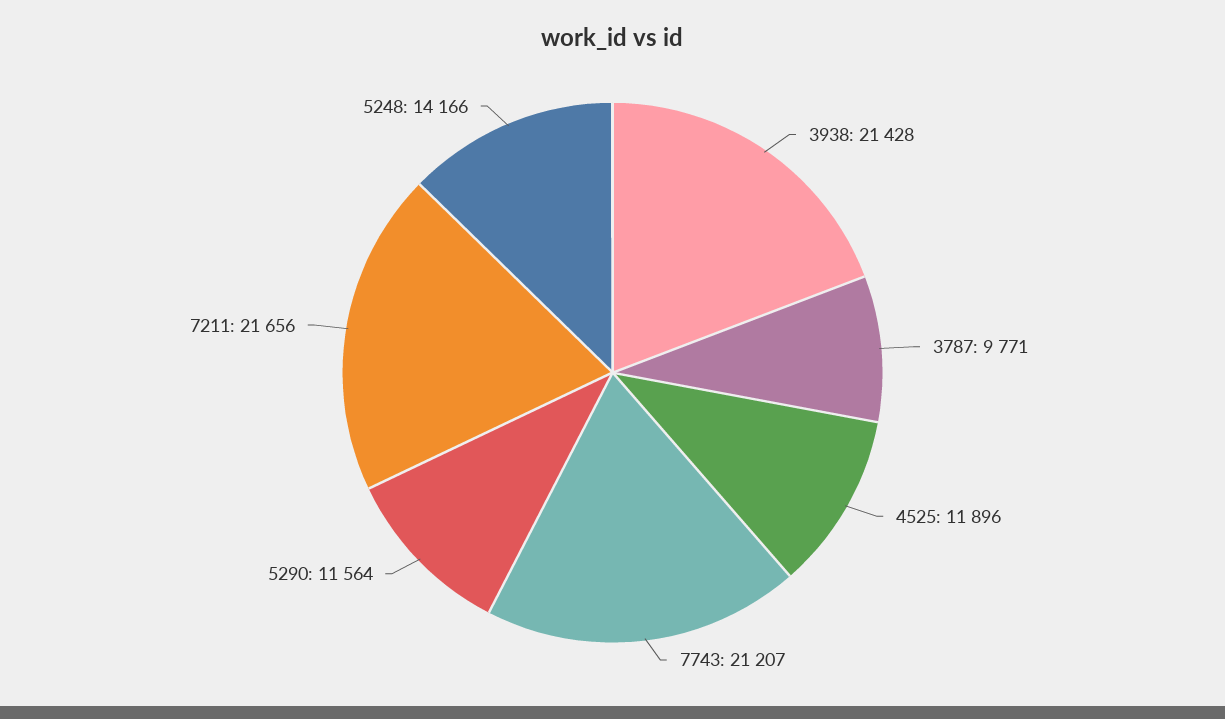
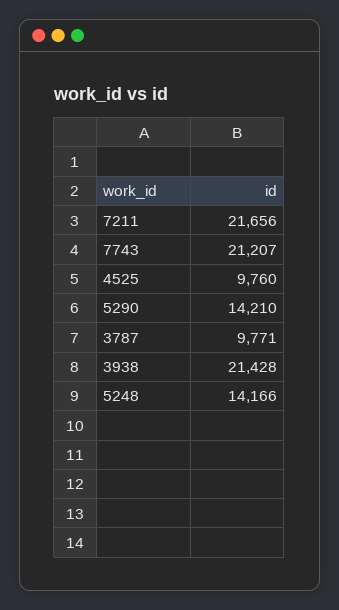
  {
    "3938": 21428,
    "3787": 9771,
-   "4525": 11896,
+   "4525": 9760,
    "7743": 21207,
-   "5290": 11564,
+   "5290": 14210,
    "7211": 21656,
    "5248": 14166
  }

